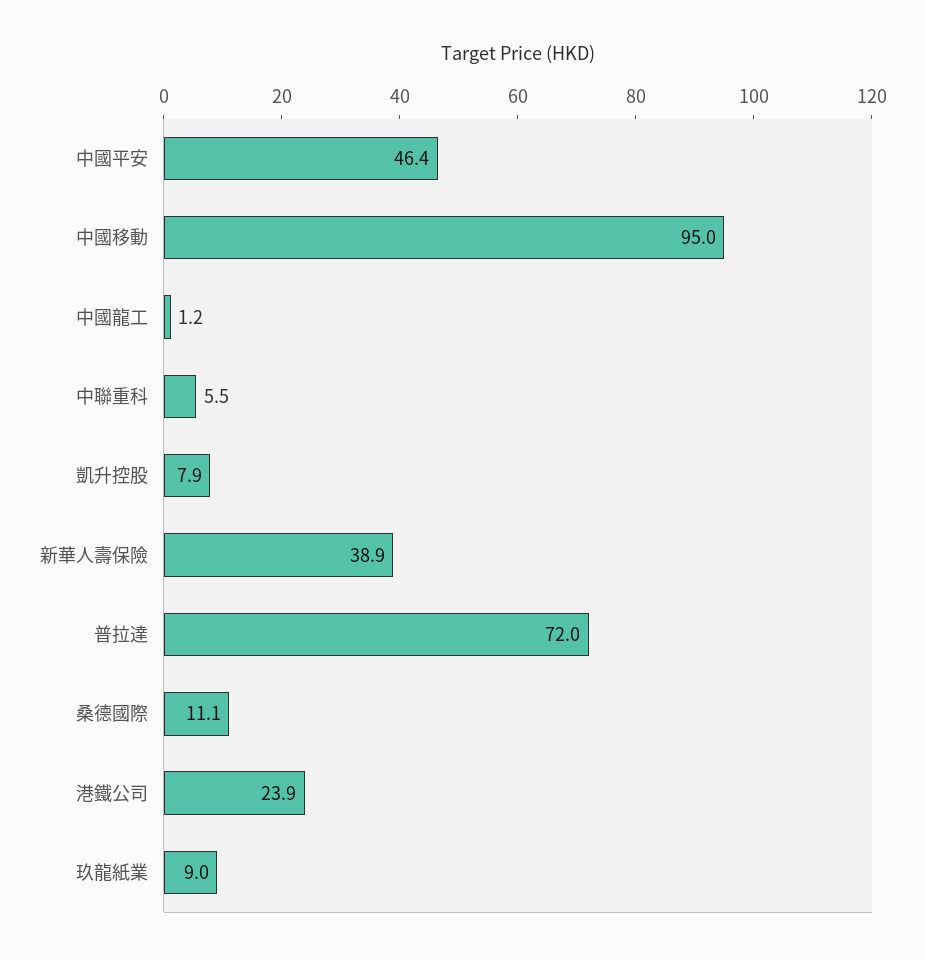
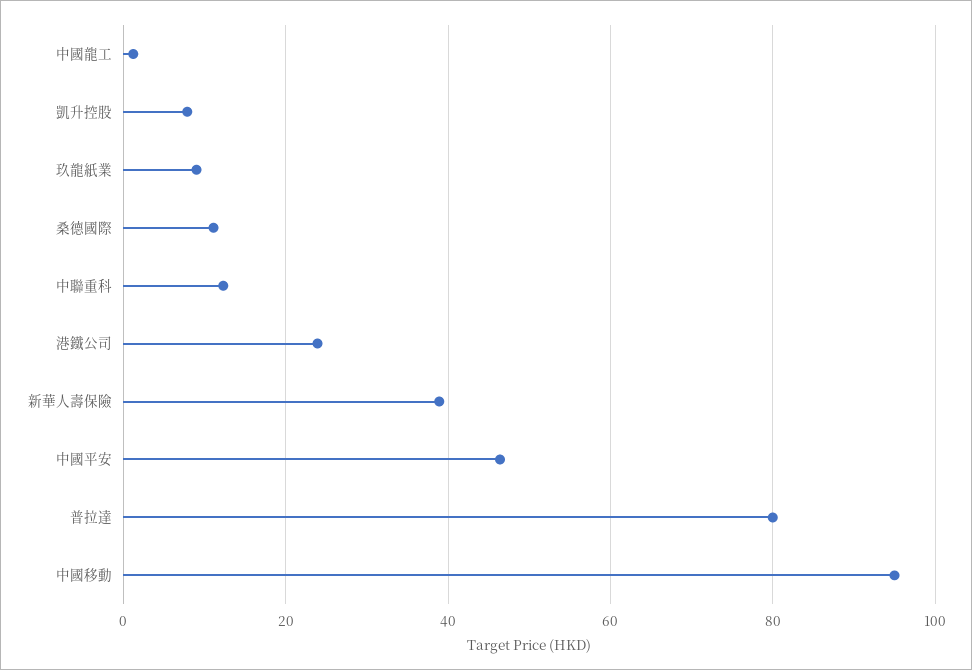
  {
    "中國平安": 46.4,
    "中國移動": 95,
    "中國龍工": 1.2,
-   "中聯重科": 5.5,
+   "中聯重科": 12,
    "凱升控股": 7.9,
    "新華人壽保險": 38.9,
-   "普拉達": 72,
+   "普拉達": 80,
    "桑德國際": 11.1,
    "港鐵公司": 23.9,
    "玖龍紙業": 9
  }

